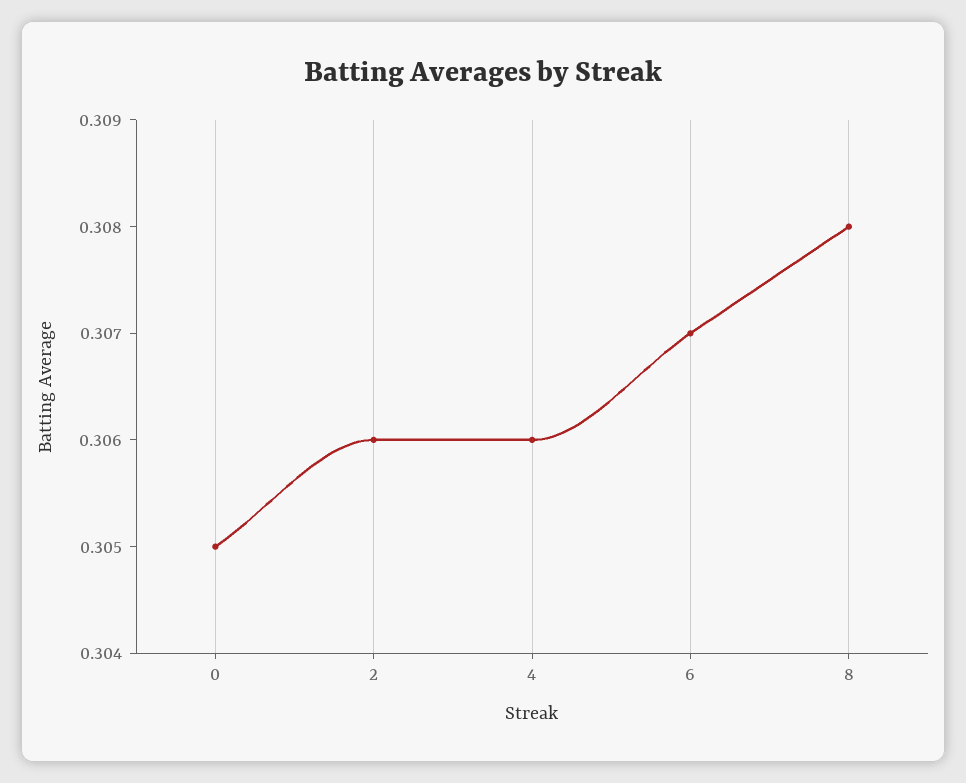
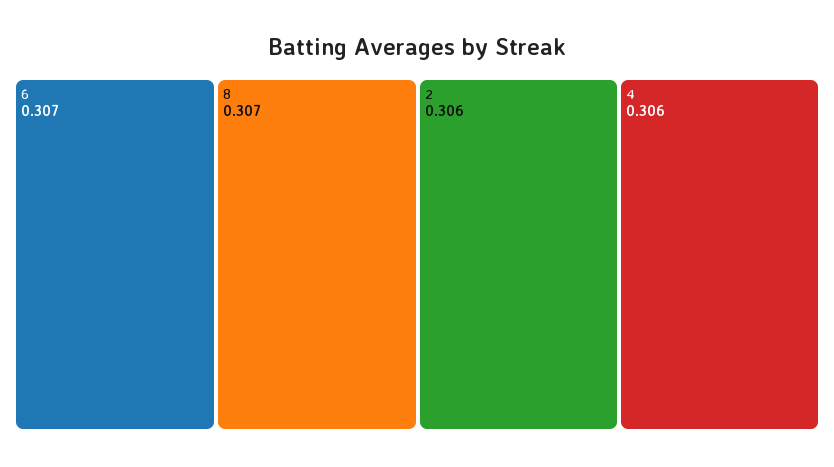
  {
-   "0": 0.305,
    "2": 0.306,
    "4": 0.306,
    "6": 0.307,
-   "8": 0.308
+   "8": 0.307
  }

